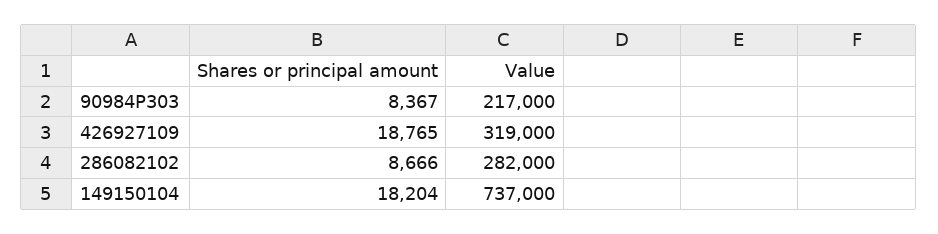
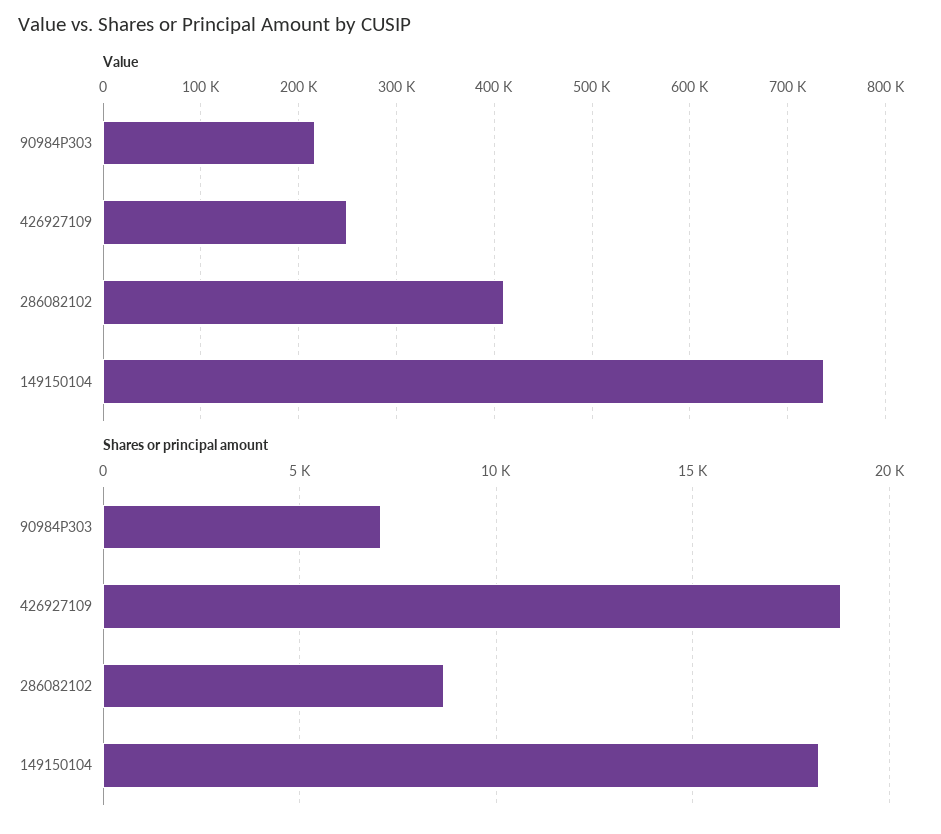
  {
    "Shares or principal amount": {
-     "90984P303": 8367,
+     "90984P303": 7000,
      "426927109": 18765,
      "286082102": 8666,
      "149150104": 18204
    },
    "Value": {
      "90984P303": 217000,
-     "426927109": 319000,
+     "426927109": 250000,
-     "286082102": 282000,
+     "286082102": 410000,
      "149150104": 737000
    }
  }

